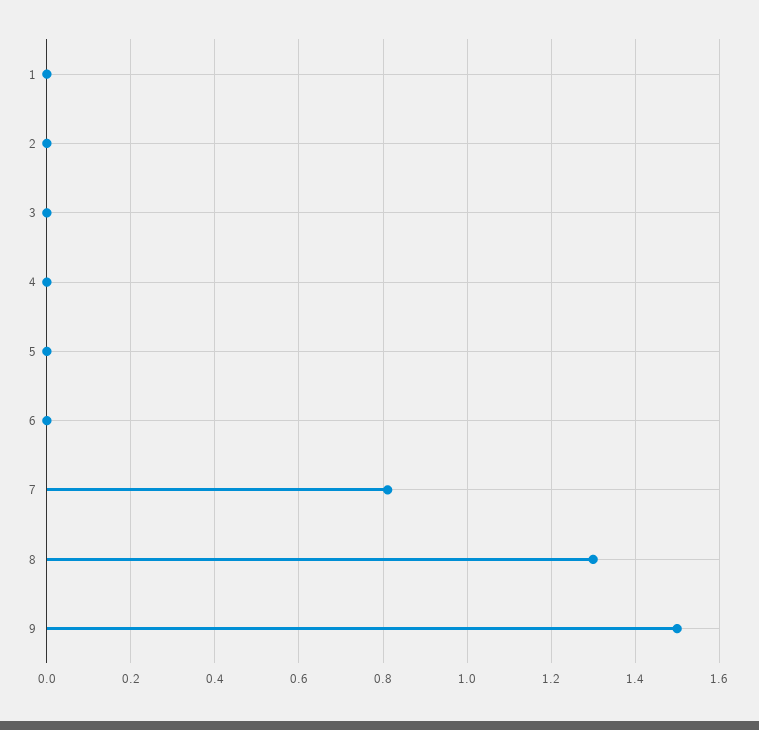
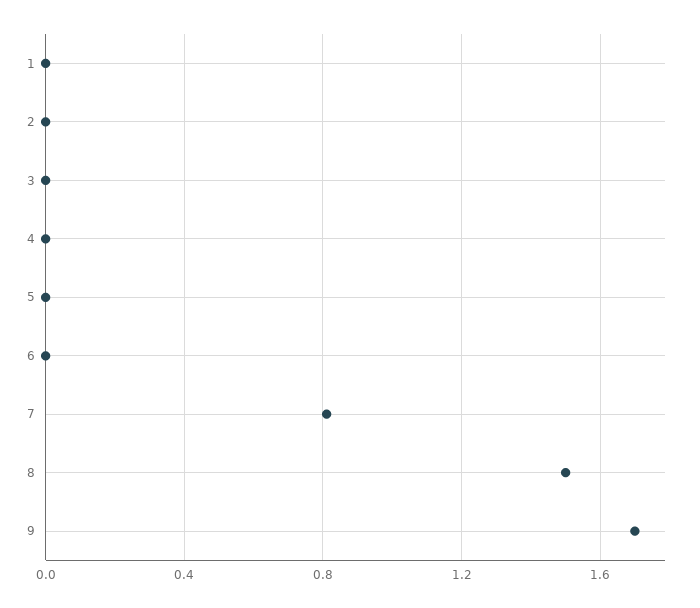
  {
    "1": 0,
    "2": 0,
    "3": 0,
    "4": 0,
    "5": 0,
    "6": 0,
    "7": 0.82,
-   "8": 1.3,
+   "8": 1.5,
-   "9": 1.5
+   "9": 1.7
  }

